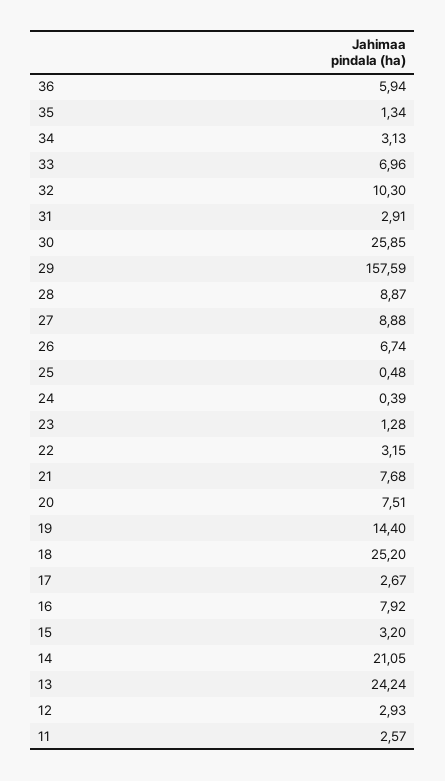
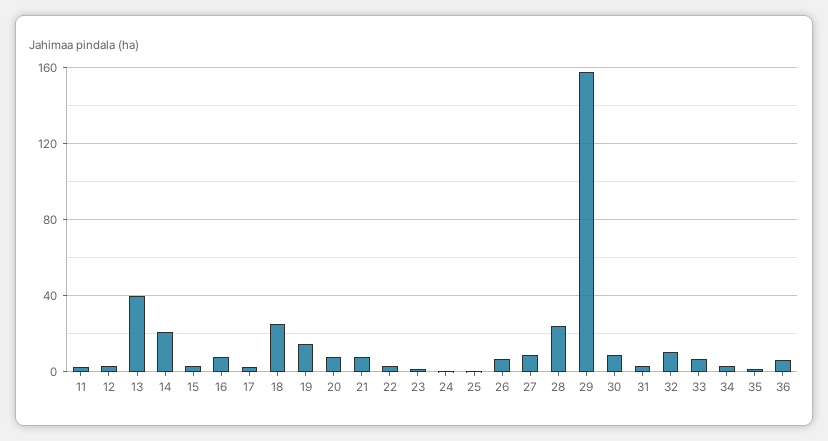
  {
    "36": 5.94,
    "35": 1.34,
    "34": 3.13,
    "33": 6.96,
    "32": 10.3,
    "31": 2.91,
-   "30": 25.85,
+   "30": 10,
    "29": 157.59,
-   "28": 8.87,
+   "28": 25,
    "27": 8.88,
    "26": 6.74,
    "25": 0.48,
    "24": 0.39,
    "23": 1.28,
    "22": 3.15,
    "21": 7.68,
    "20": 7.51,
    "19": 14.4,
    "18": 25.2,
    "17": 2.67,
    "16": 7.92,
    "15": 3.2,
    "14": 21.05,
-   "13": 24.24,
+   "13": 40,
    "12": 2.93,
    "11": 2.57
  }

